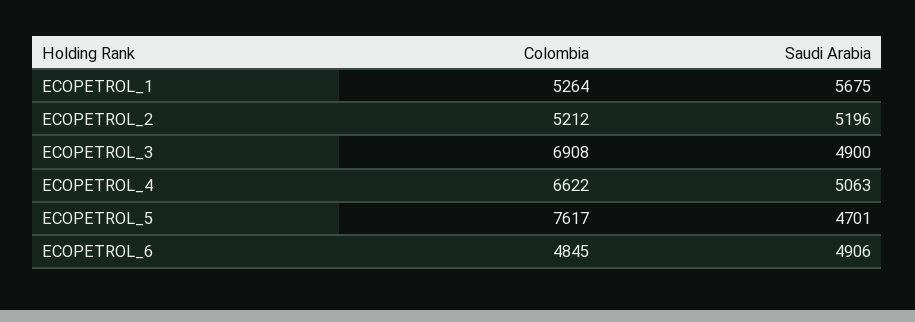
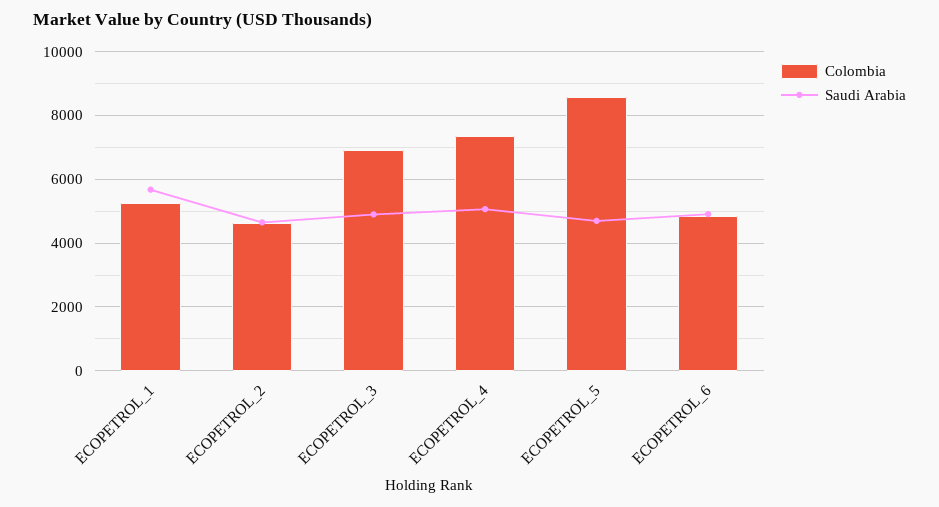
  {
    "Colombia": {
      "ECOPETROL_1": 5264,
-     "ECOPETROL_2": 5212,
+     "ECOPETROL_2": 4600,
      "ECOPETROL_3": 6908,
-     "ECOPETROL_4": 6622,
+     "ECOPETROL_4": 7400,
-     "ECOPETROL_5": 7617,
+     "ECOPETROL_5": 8600,
      "ECOPETROL_6": 4845
    },
    "Saudi Arabia": {
      "ECOPETROL_1": 5675,
-     "ECOPETROL_2": 5196,
+     "ECOPETROL_2": 4600,
      "ECOPETROL_3": 4900,
      "ECOPETROL_4": 5063,
      "ECOPETROL_5": 4701,
      "ECOPETROL_6": 4906
    }
  }

